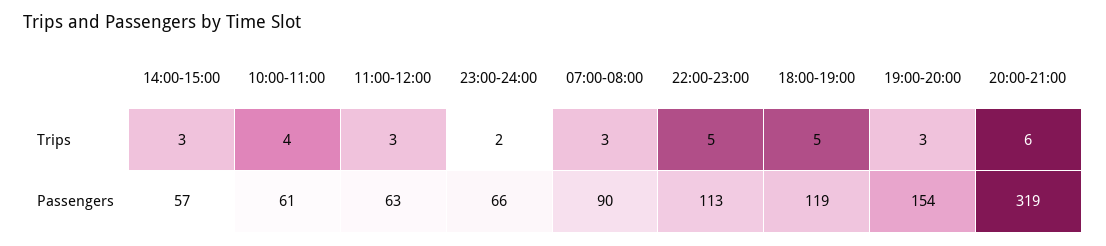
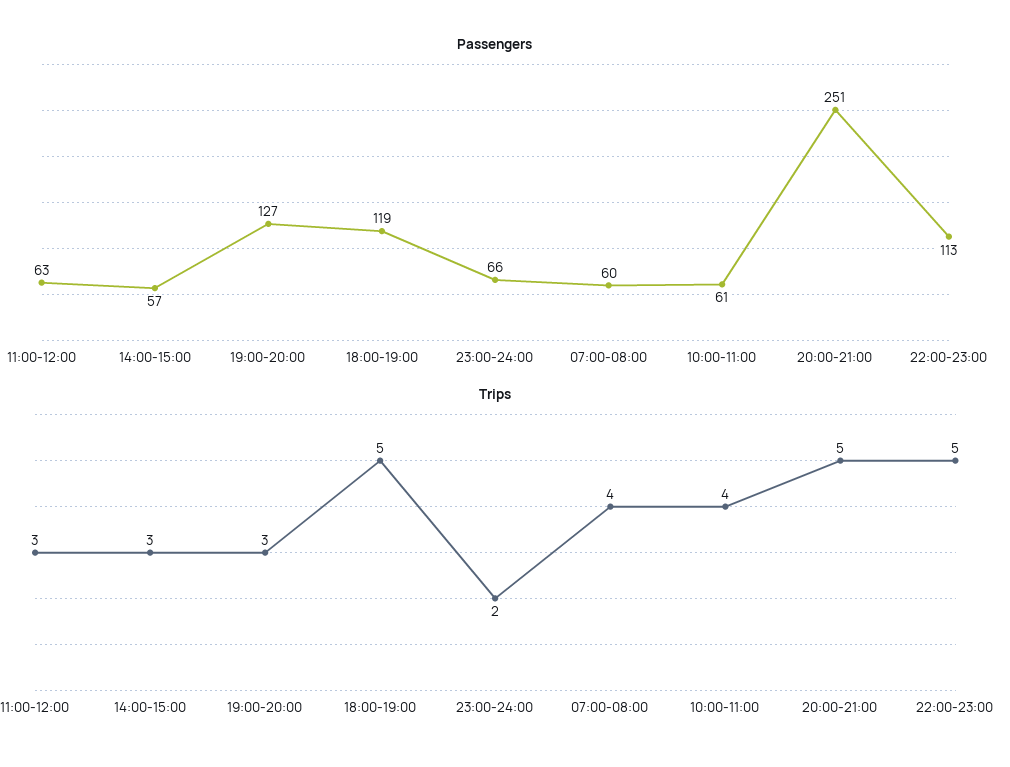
  {
    "Trips": {
      "14:00-15:00": 3,
      "10:00-11:00": 4,
      "11:00-12:00": 3,
      "23:00-24:00": 2,
-     "07:00-08:00": 3,
+     "07:00-08:00": 4,
      "22:00-23:00": 5,
      "18:00-19:00": 5,
      "19:00-20:00": 3,
-     "20:00-21:00": 6
+     "20:00-21:00": 5
    },
    "Passengers": {
      "14:00-15:00": 57,
      "10:00-11:00": 61,
      "11:00-12:00": 63,
      "23:00-24:00": 66,
-     "07:00-08:00": 90,
+     "07:00-08:00": 60,
      "22:00-23:00": 113,
      "18:00-19:00": 119,
-     "19:00-20:00": 154,
+     "19:00-20:00": 127,
-     "20:00-21:00": 319
+     "20:00-21:00": 251
    }
  }

